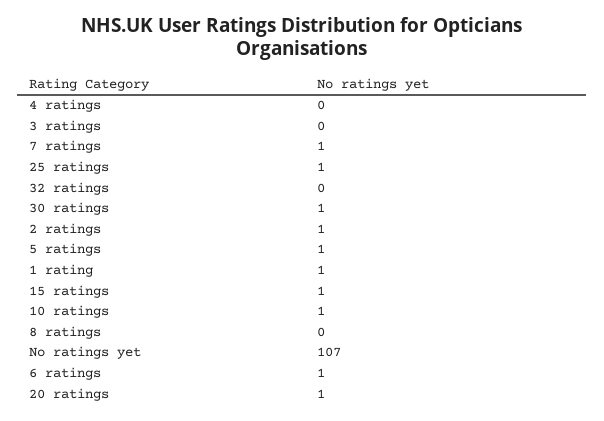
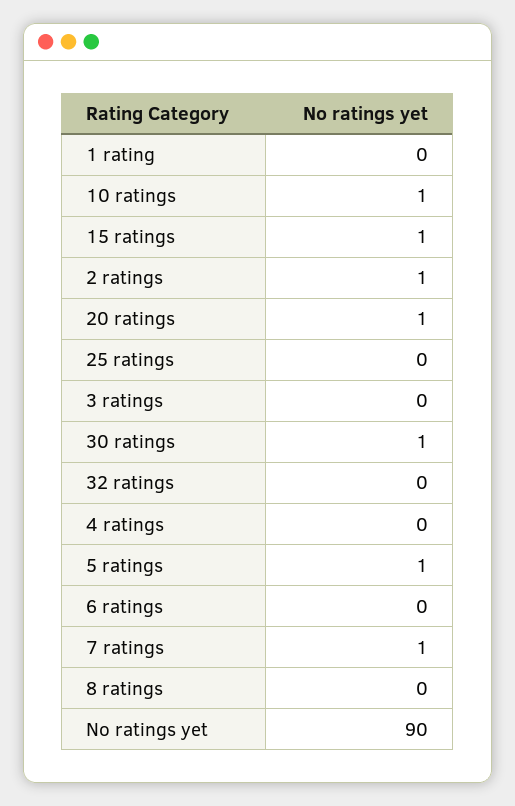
  {
    "4 ratings": 0,
    "3 ratings": 0,
    "7 ratings": 1,
-   "25 ratings": 1,
+   "25 ratings": 0,
    "32 ratings": 0,
    "30 ratings": 1,
    "2 ratings": 1,
    "5 ratings": 1,
-   "1 rating": 1,
+   "1 rating": 0,
    "15 ratings": 1,
    "10 ratings": 1,
    "8 ratings": 0,
-   "No ratings yet": 107,
+   "No ratings yet": 90,
-   "6 ratings": 1,
+   "6 ratings": 0,
    "20 ratings": 1
  }

